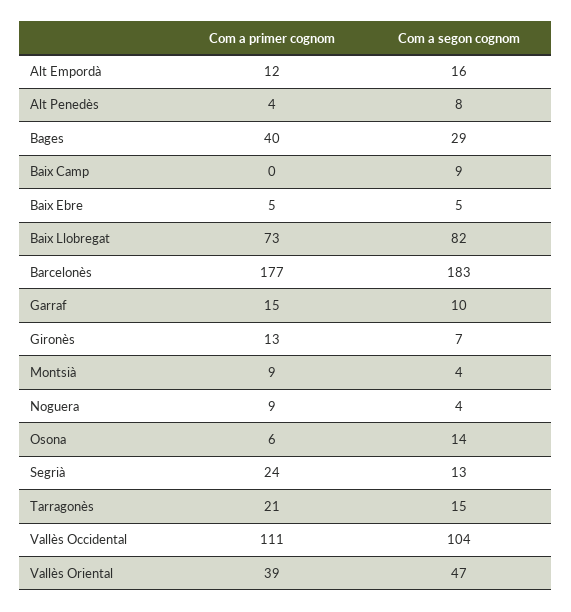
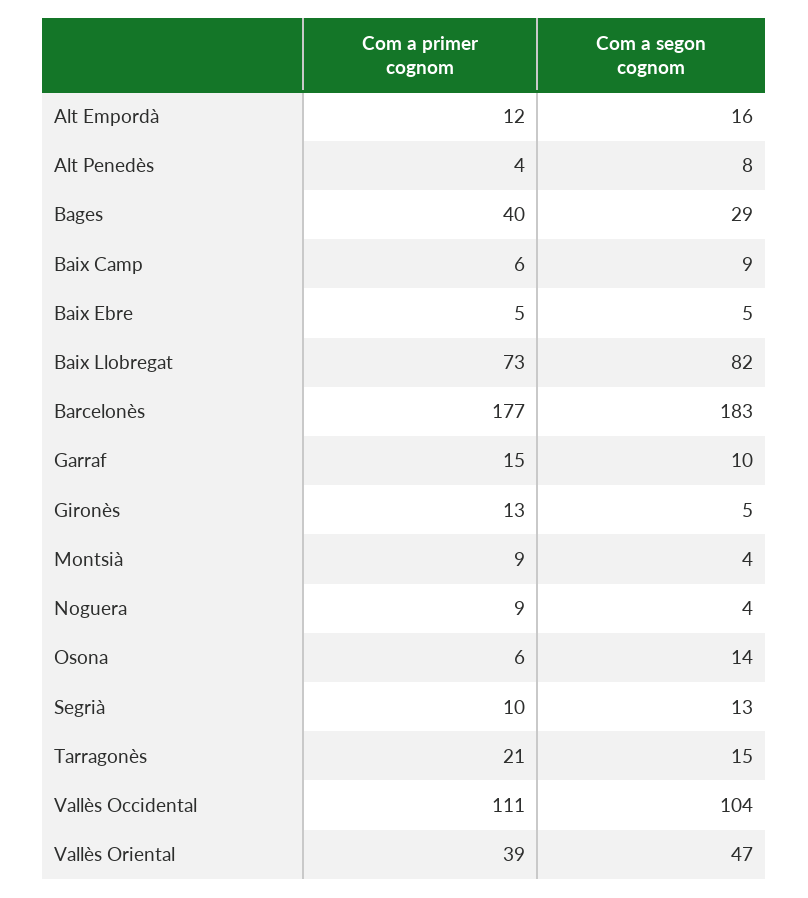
  {
    "Com a primer cognom": {
      "Alt Empordà": 12,
      "Alt Penedès": 4,
      "Bages": 40,
-     "Baix Camp": 0,
+     "Baix Camp": 6,
      "Baix Ebre": 5,
      "Baix Llobregat": 73,
      "Barcelonès": 177,
      "Garraf": 15,
      "Gironès": 13,
      "Montsià": 9,
      "Noguera": 9,
      "Osona": 6,
-     "Segrià": 24,
+     "Segrià": 10,
      "Tarragonès": 21,
      "Vallès Occidental": 111,
      "Vallès Oriental": 39
    },
    "Com a segon cognom": {
      "Alt Empordà": 16,
      "Alt Penedès": 8,
      "Bages": 29,
      "Baix Camp": 9,
      "Baix Ebre": 5,
      "Baix Llobregat": 82,
      "Barcelonès": 183,
      "Garraf": 10,
-     "Gironès": 7,
+     "Gironès": 5,
      "Montsià": 4,
      "Noguera": 4,
      "Osona": 14,
      "Segrià": 13,
      "Tarragonès": 15,
      "Vallès Occidental": 104,
      "Vallès Oriental": 47
    }
  }

